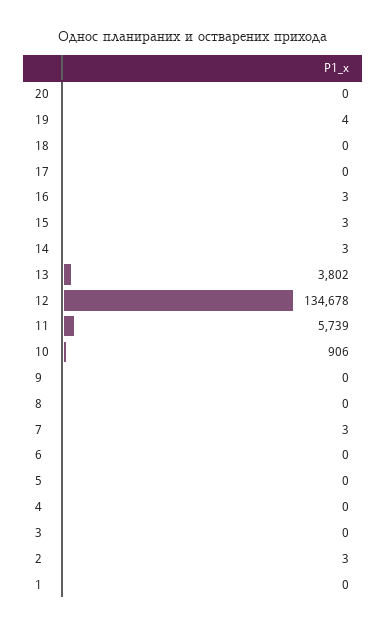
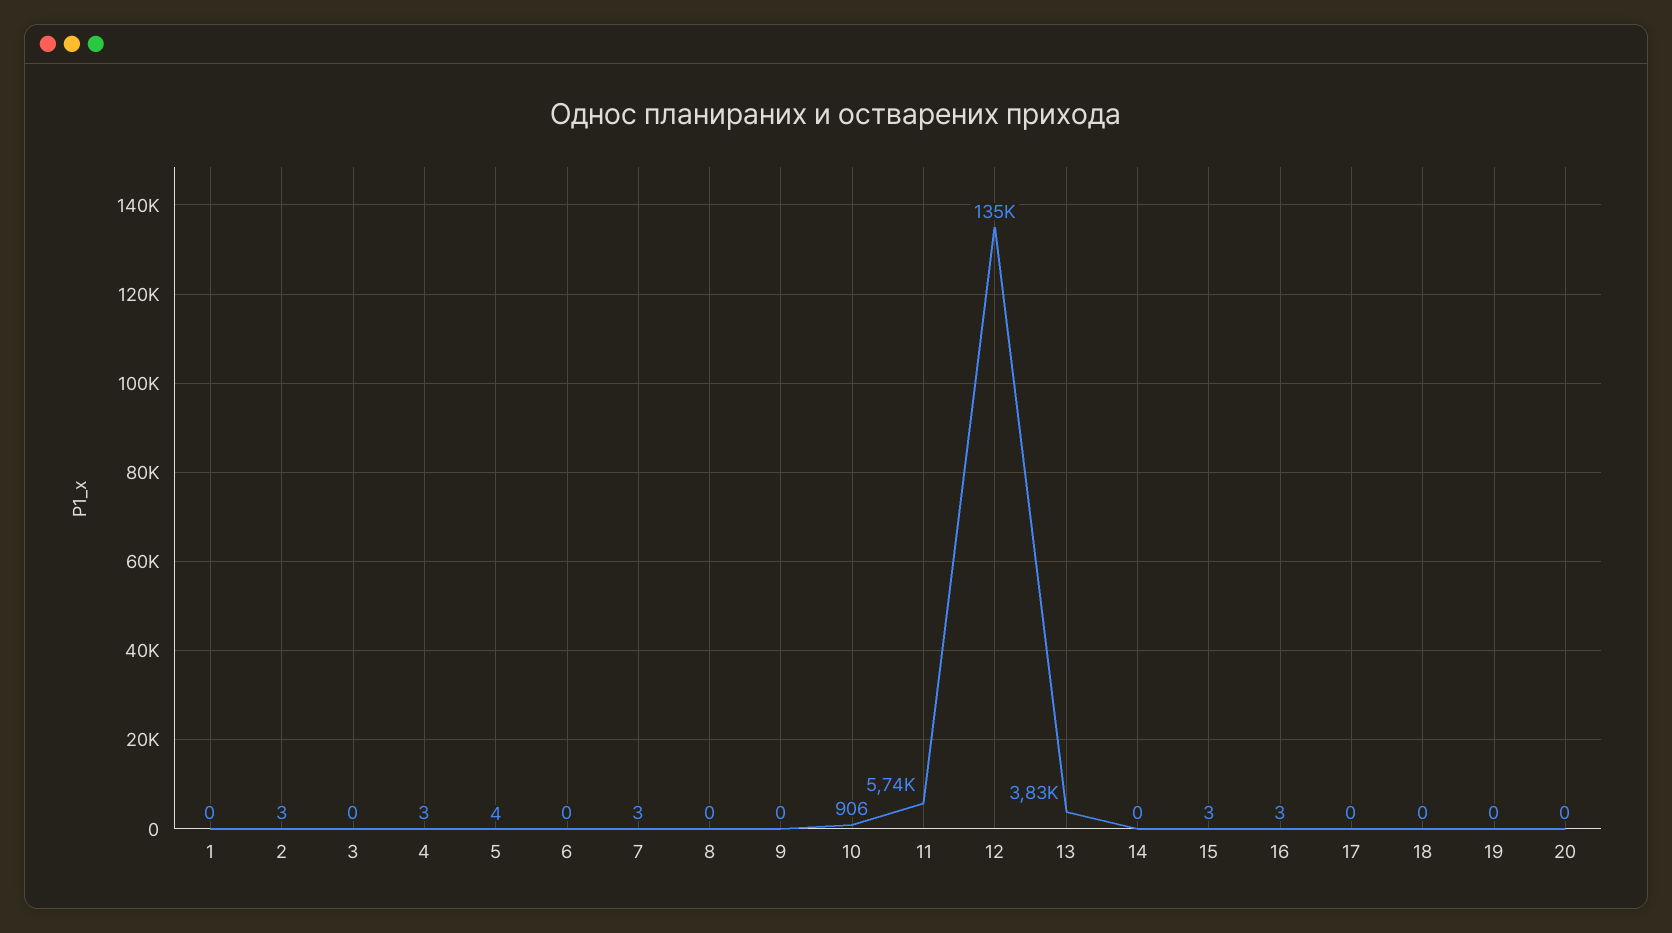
  {
    "20": 0,
-   "19": 4,
+   "19": 0,
    "18": 0,
    "17": 0,
    "16": 3,
    "15": 3,
-   "14": 3,
+   "14": 0,
-   "13": 3802,
+   "13": 3830,
    "12": 134678,
    "11": 5739,
    "10": 906,
    "9": 0,
    "8": 0,
    "7": 3,
    "6": 0,
-   "5": 0,
+   "5": 4,
-   "4": 0,
+   "4": 3,
    "3": 0,
    "2": 3,
    "1": 0
  }

